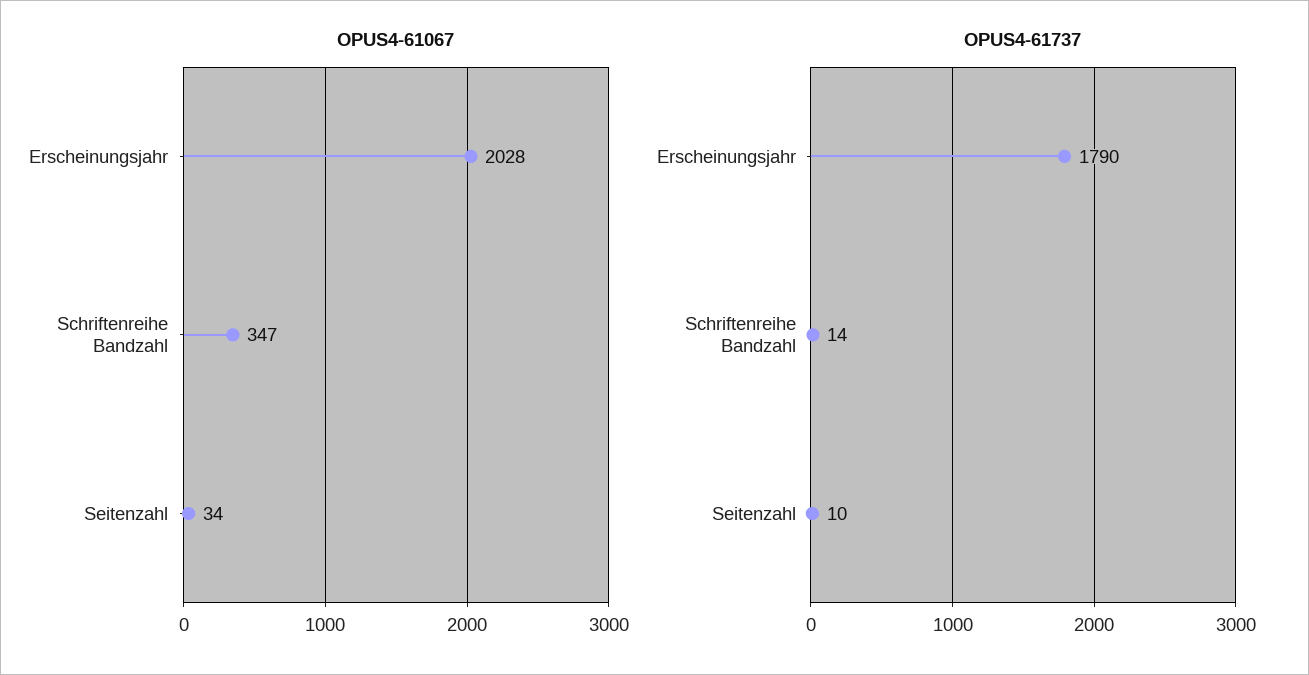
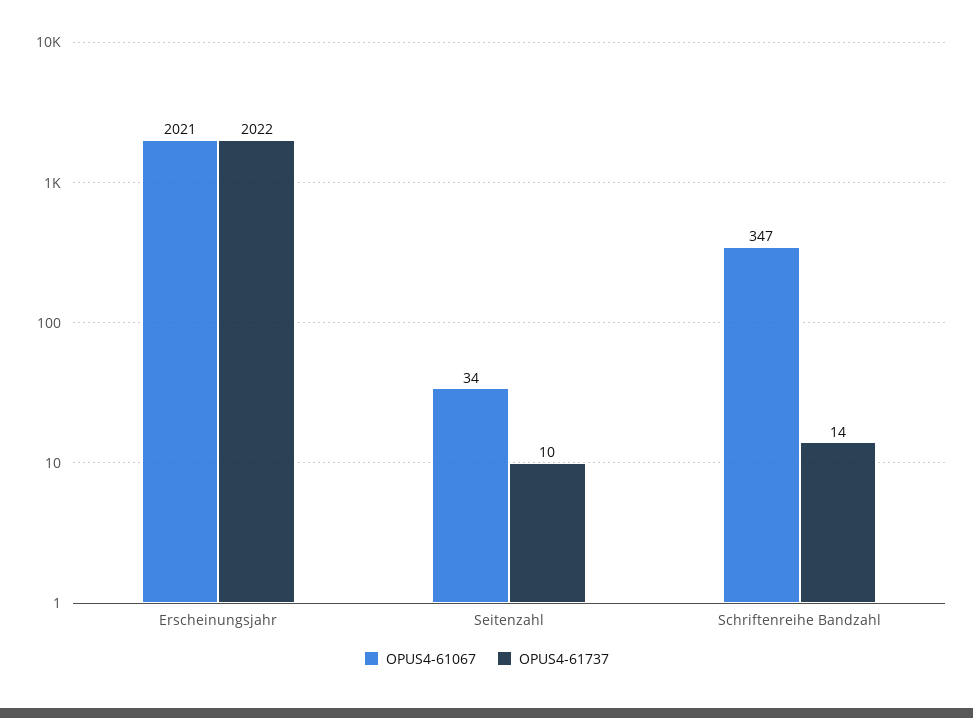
  {
    "OPUS4-61067": {
-     "Erscheinungsjahr": 2028,
+     "Erscheinungsjahr": 2021,
      "Schriftenreihe Bandzahl": 347,
      "Seitenzahl": 34
    },
    "OPUS4-61737": {
-     "Erscheinungsjahr": 1790,
+     "Erscheinungsjahr": 2022,
      "Schriftenreihe Bandzahl": 14,
      "Seitenzahl": 10
    }
  }

